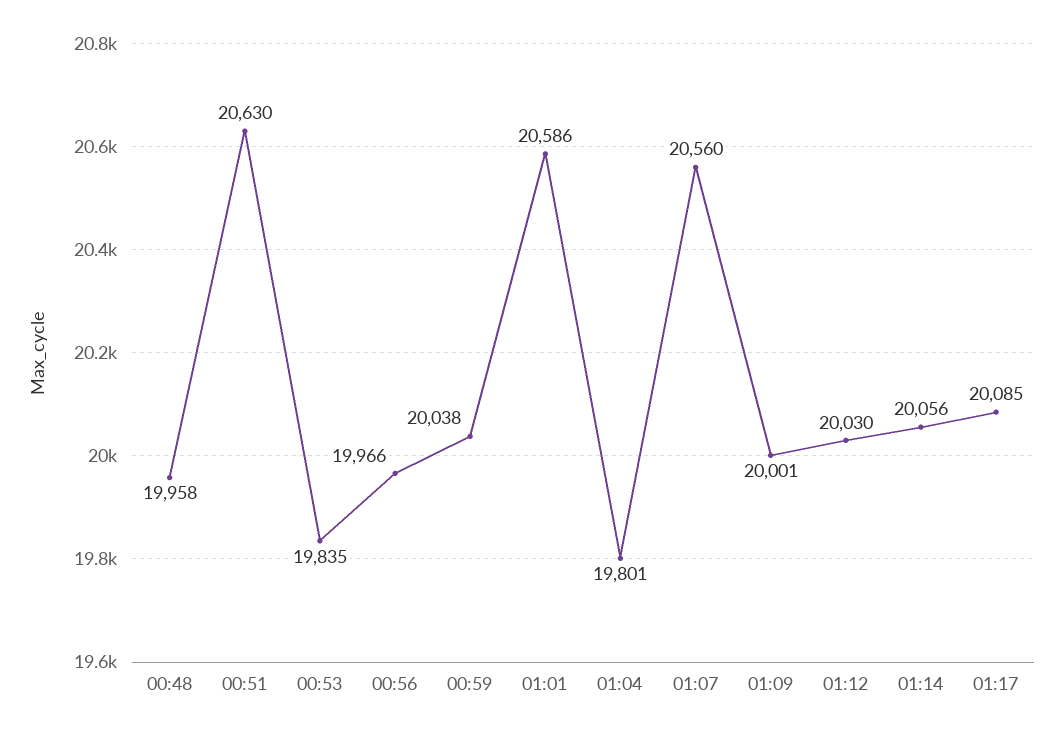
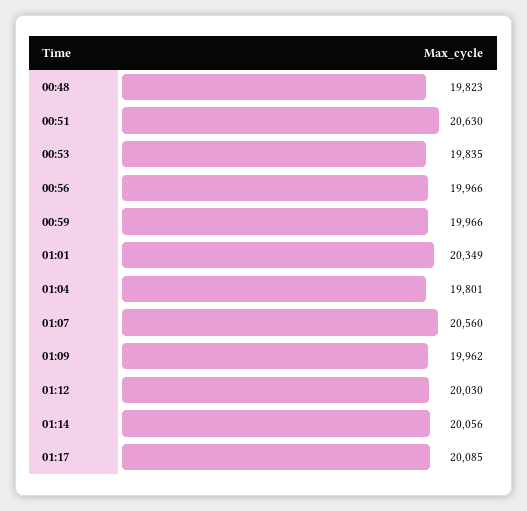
  {
-   "00:48": 19958,
+   "00:48": 19823,
    "00:51": 20630,
    "00:53": 19835,
    "00:56": 19966,
-   "00:59": 20038,
+   "00:59": 19966,
-   "01:01": 20586,
+   "01:01": 20349,
    "01:04": 19801,
    "01:07": 20560,
-   "01:09": 20001,
+   "01:09": 19962,
    "01:12": 20030,
    "01:14": 20056,
    "01:17": 20085
  }

